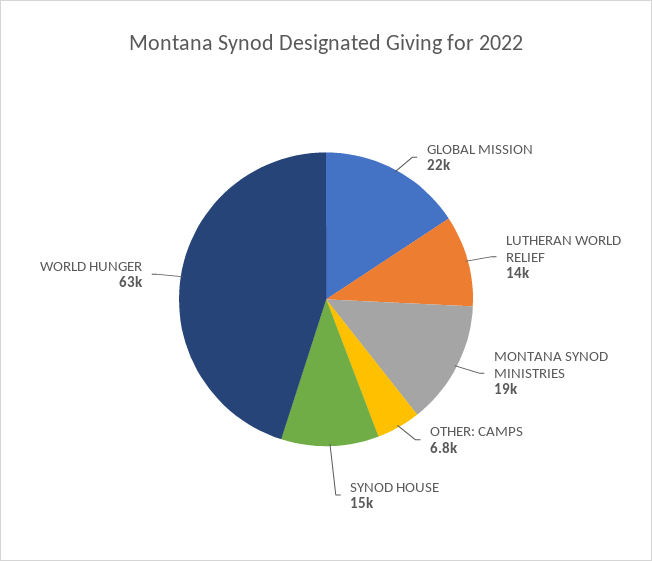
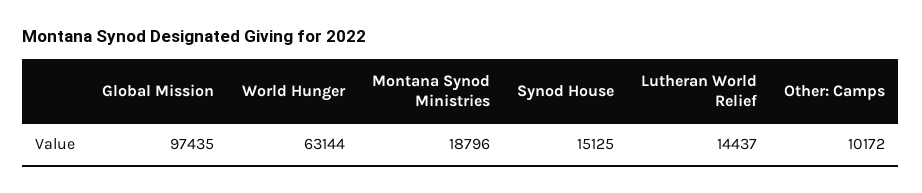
  {
-   "GLOBAL MISSION": 22000,
+   "GLOBAL MISSION": 97435,
    "LUTHERAN WORLD RELIEF": 14437,
    "MONTANA SYNOD MINISTRIES": 18796,
-   "OTHER: CAMPS": 6800,
+   "OTHER: CAMPS": 10172,
    "SYNOD HOUSE": 15125,
    "WORLD HUNGER": 63144
  }

